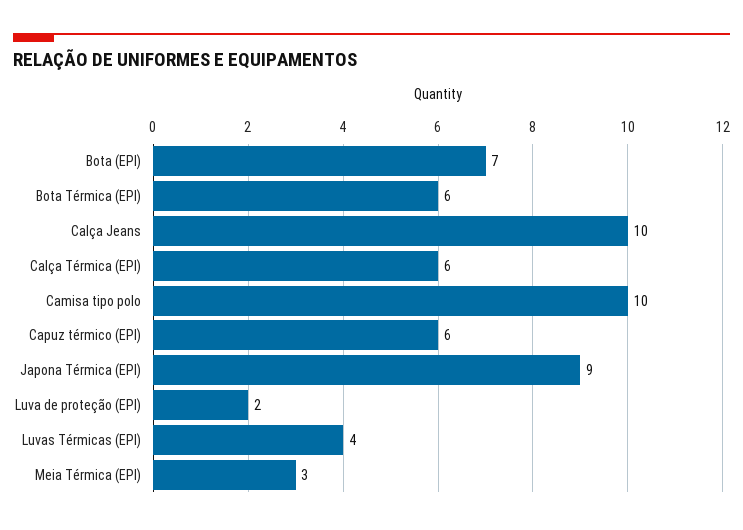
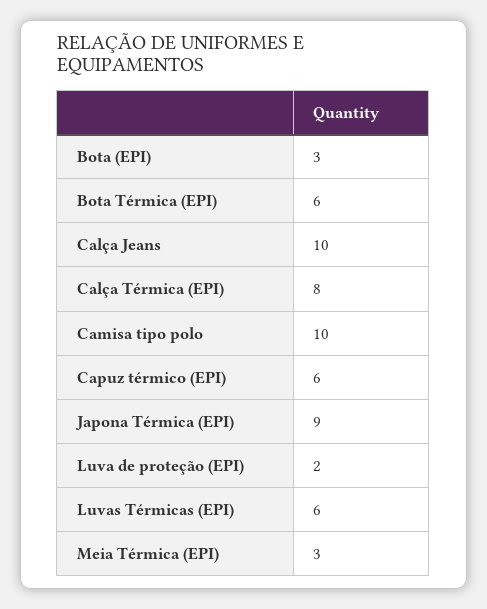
  {
-   "Bota (EPI)": 7,
+   "Bota (EPI)": 3,
    "Bota Térmica (EPI)": 6,
    "Calça Jeans": 10,
-   "Calça Térmica (EPI)": 6,
+   "Calça Térmica (EPI)": 8,
    "Camisa tipo polo": 10,
    "Capuz térmico (EPI)": 6,
    "Japona Térmica (EPI)": 9,
    "Luva de proteção (EPI)": 2,
-   "Luvas Térmicas (EPI)": 4,
+   "Luvas Térmicas (EPI)": 6,
    "Meia Térmica (EPI)": 3
  }

